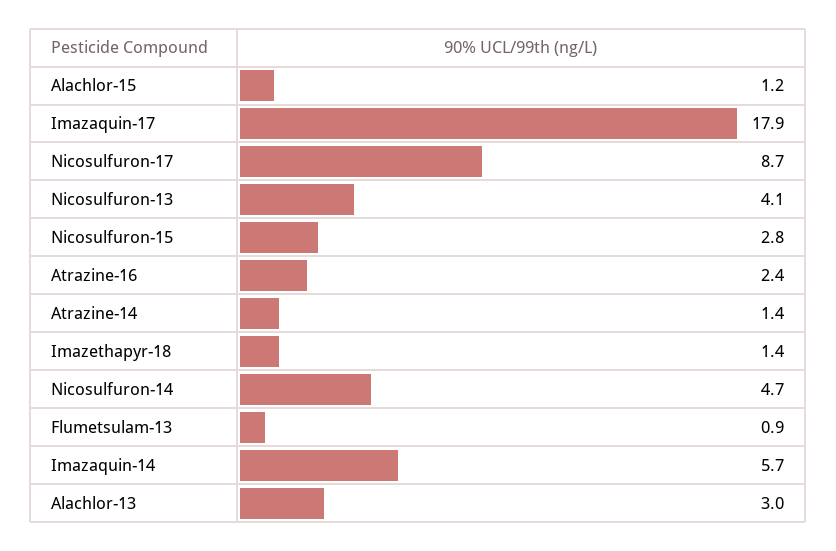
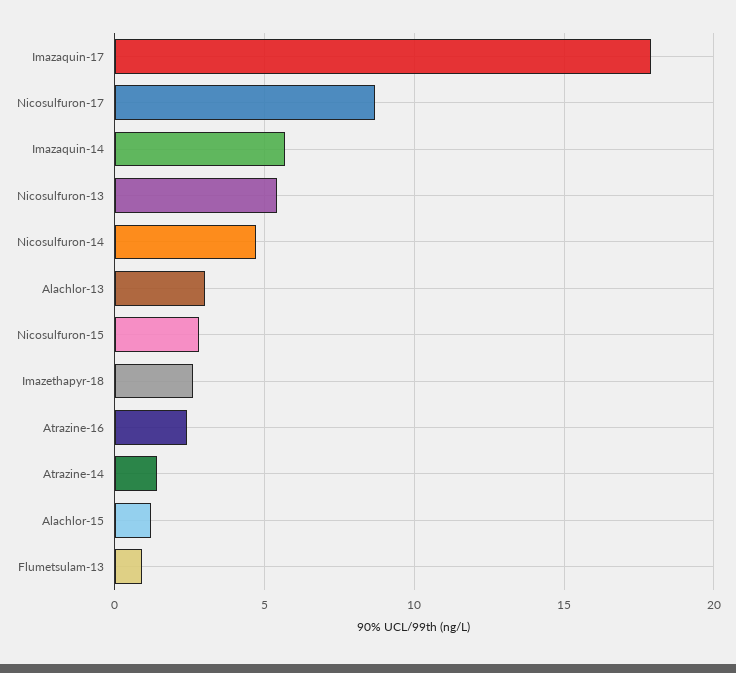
  {
    "Alachlor-15": 1.2,
    "Imazaquin-17": 17.9,
    "Nicosulfuron-17": 8.7,
-   "Nicosulfuron-13": 4.1,
+   "Nicosulfuron-13": 5.5,
    "Nicosulfuron-15": 2.8,
    "Atrazine-16": 2.4,
    "Atrazine-14": 1.4,
-   "Imazethapyr-18": 1.4,
+   "Imazethapyr-18": 2.5,
    "Nicosulfuron-14": 4.7,
    "Flumetsulam-13": 0.9,
    "Imazaquin-14": 5.7,
    "Alachlor-13": 3
  }

